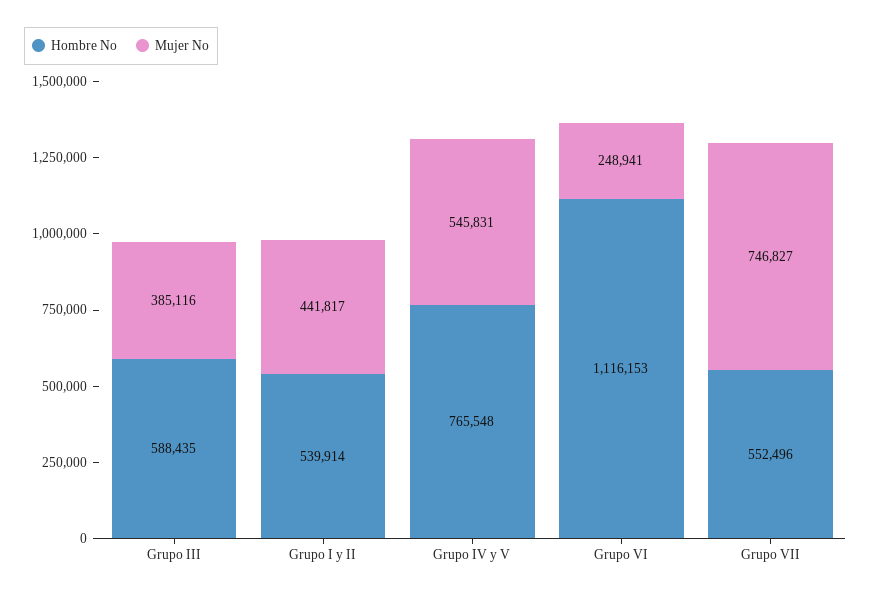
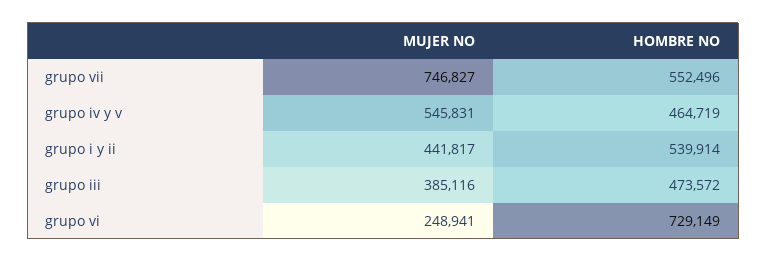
  {
    "Hombre No": {
-     "Grupo III": 588435,
+     "Grupo III": 473572,
      "Grupo I y II": 539914,
-     "Grupo IV y V": 765548,
+     "Grupo IV y V": 464719,
-     "Grupo VI": 1116153,
+     "Grupo VI": 729149,
      "Grupo VII": 552496
    },
    "Mujer No": {
      "Grupo III": 385116,
      "Grupo I y II": 441817,
      "Grupo IV y V": 545831,
      "Grupo VI": 248941,
      "Grupo VII": 746827
    }
  }

